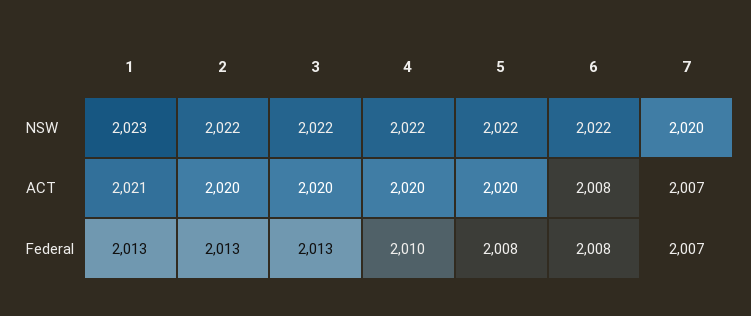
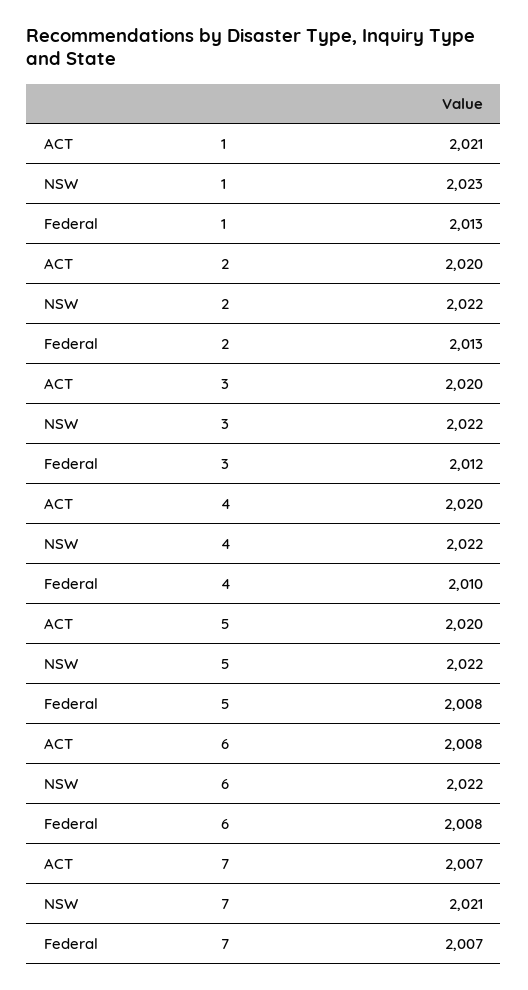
  {
    "1": {
      "NSW": 2023,
      "ACT": 2021,
      "Federal": 2013
    },
    "2": {
      "NSW": 2022,
      "ACT": 2020,
      "Federal": 2013
    },
    "3": {
      "NSW": 2022,
      "ACT": 2020,
-     "Federal": 2013
+     "Federal": 2012
    },
    "4": {
      "NSW": 2022,
      "ACT": 2020,
      "Federal": 2010
    },
    "5": {
      "NSW": 2022,
      "ACT": 2020,
      "Federal": 2008
    },
    "6": {
      "NSW": 2022,
      "ACT": 2008,
      "Federal": 2008
    },
    "7": {
-     "NSW": 2020,
+     "NSW": 2021,
      "ACT": 2007,
      "Federal": 2007
    }
  }

